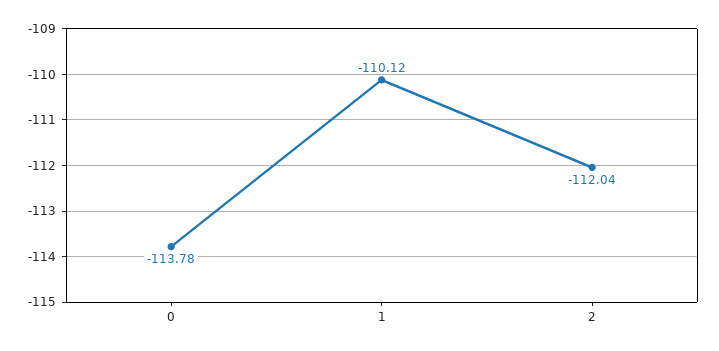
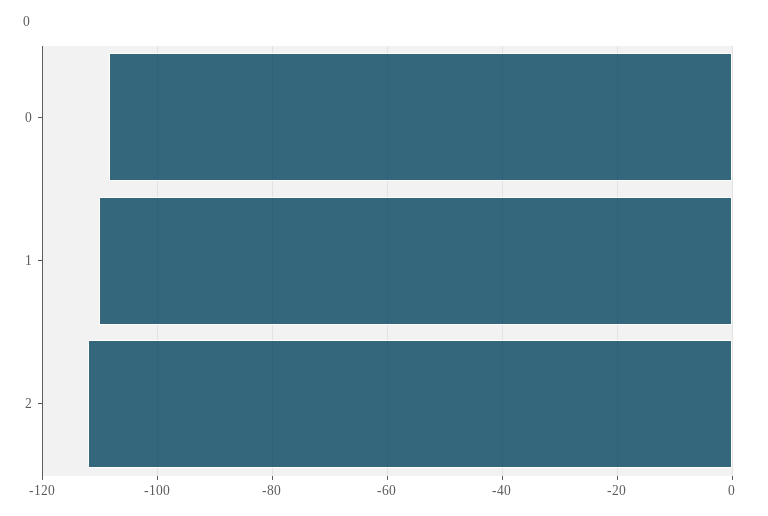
  {
-   "0": -113.78,
+   "0": -108,
    "1": -110.12,
    "2": -112.04
  }

